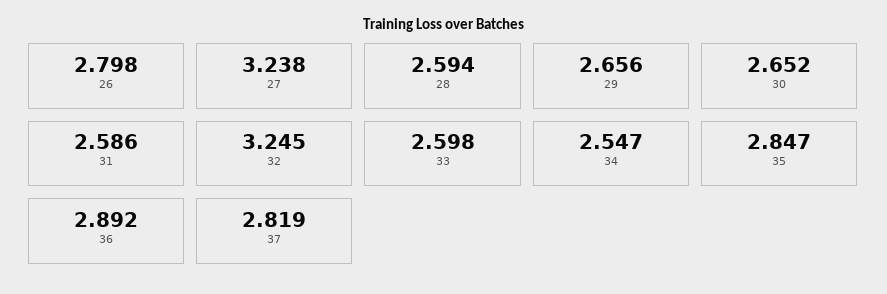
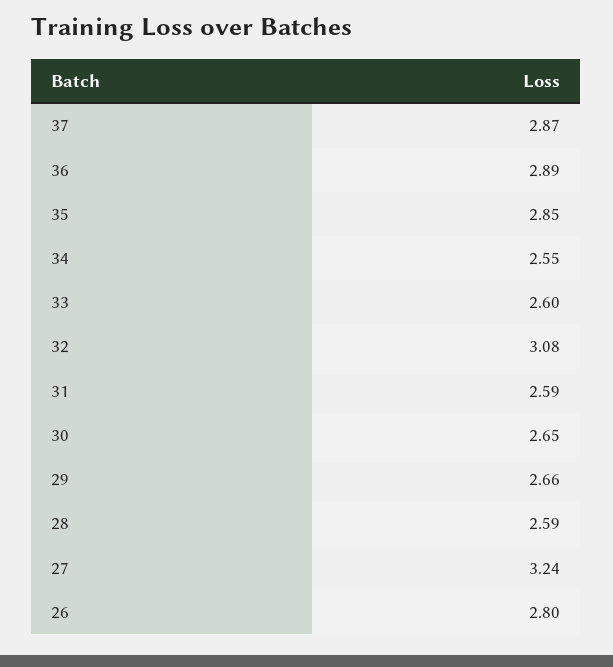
  {
    "26": 2.798,
    "27": 3.238,
    "28": 2.594,
    "29": 2.656,
    "30": 2.652,
    "31": 2.586,
-   "32": 3.245,
+   "32": 3.08,
    "33": 2.598,
    "34": 2.547,
    "35": 2.847,
    "36": 2.892,
-   "37": 2.819
+   "37": 2.87
  }

